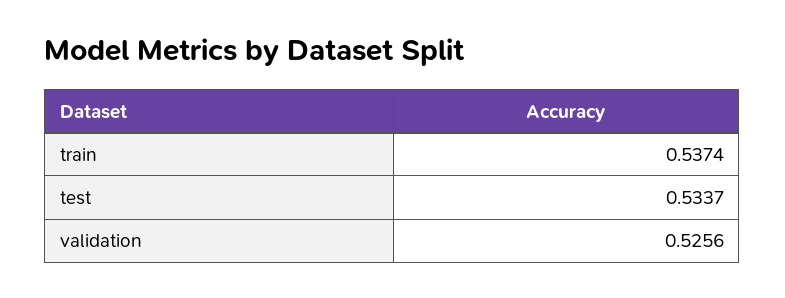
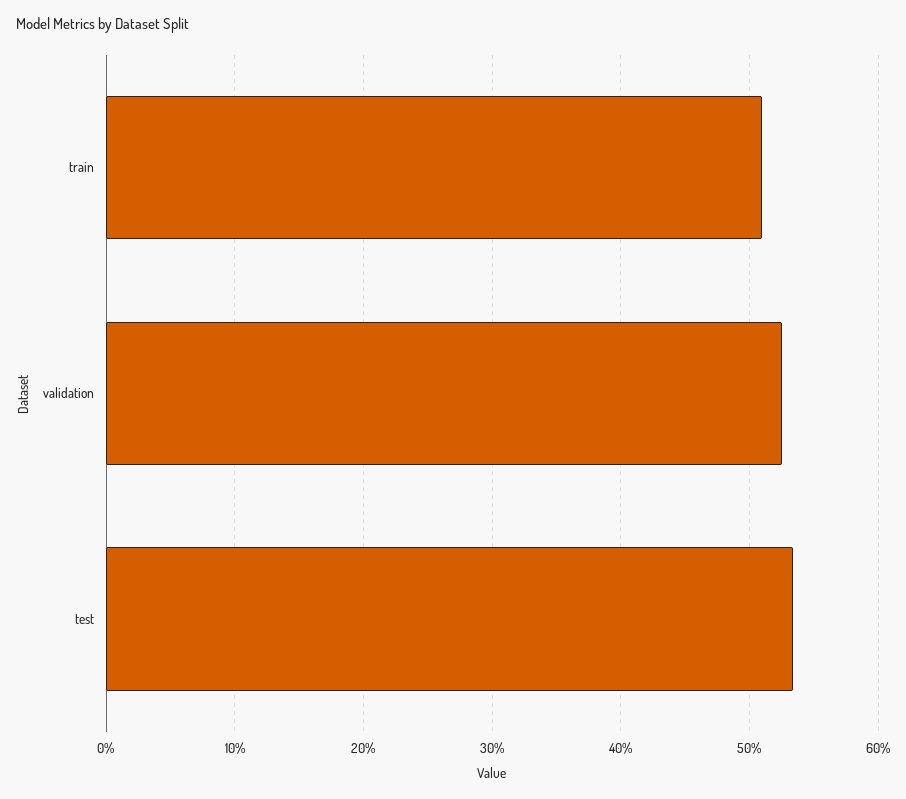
  {
-   "train": 0.5374,
+   "train": 0.51,
    "test": 0.5337,
    "validation": 0.5256
  }

